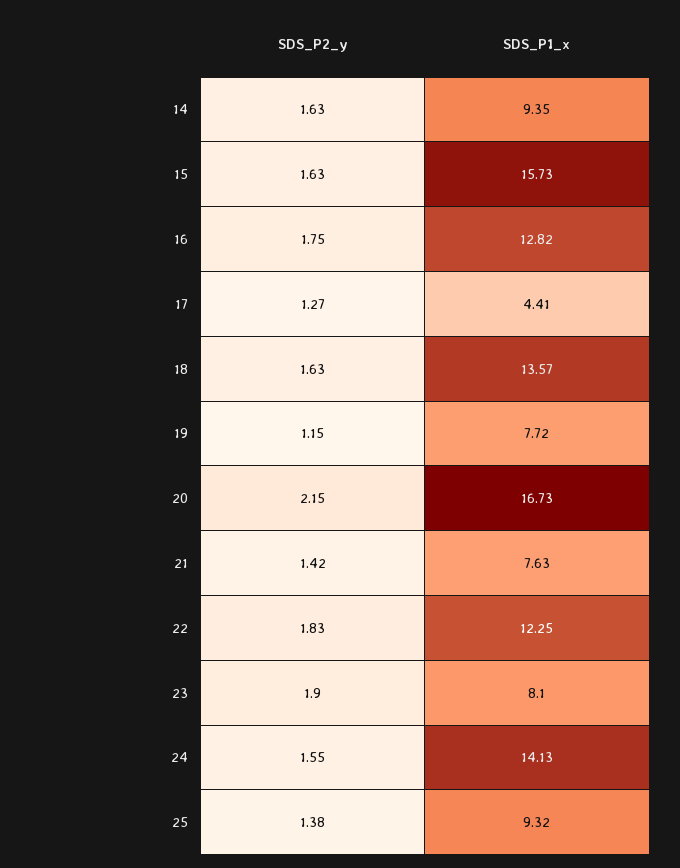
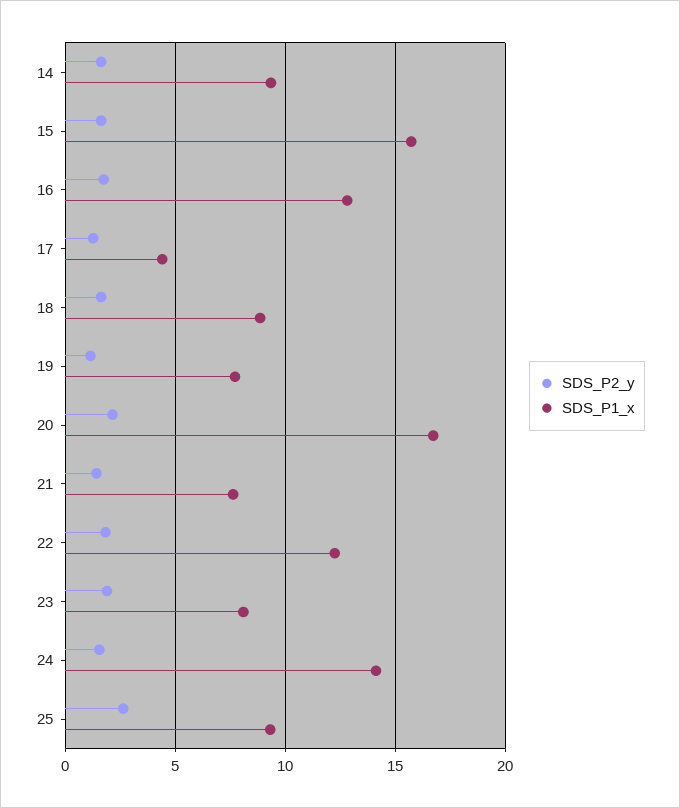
  {
    "SDS_P2_y": {
      "14": 1.63,
      "15": 1.63,
      "16": 1.75,
      "17": 1.27,
      "18": 1.63,
      "19": 1.15,
      "20": 2.15,
      "21": 1.42,
      "22": 1.83,
      "23": 1.9,
      "24": 1.55,
-     "25": 1.38
+     "25": 2.5
    },
    "SDS_P1_x": {
      "14": 9.35,
      "15": 15.73,
      "16": 12.82,
      "17": 4.41,
-     "18": 13.57,
+     "18": 9,
      "19": 7.72,
      "20": 16.73,
      "21": 7.63,
      "22": 12.25,
      "23": 8.1,
      "24": 14.13,
      "25": 9.32
    }
  }

